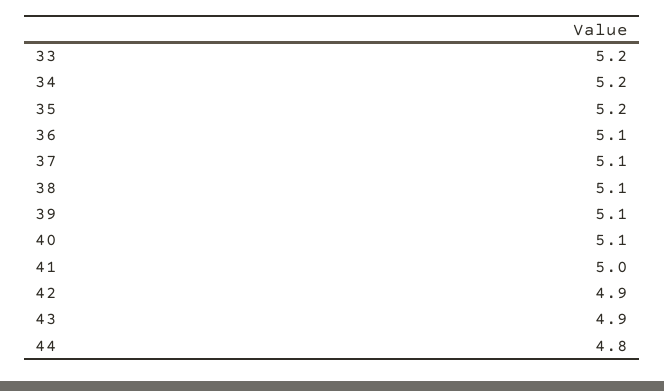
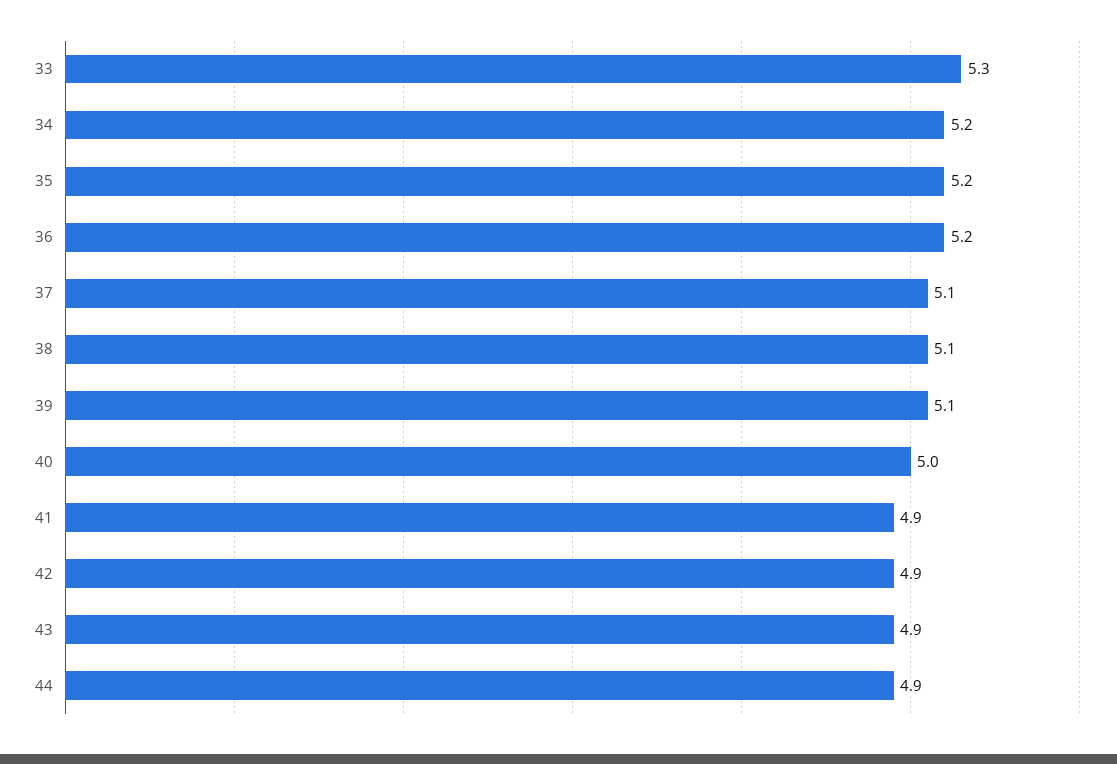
  {
-   "33": 5.2,
+   "33": 5.3,
    "34": 5.2,
    "35": 5.2,
-   "36": 5.1,
+   "36": 5.2,
    "37": 5.1,
    "38": 5.1,
    "39": 5.1,
-   "40": 5.1,
+   "40": 5,
-   "41": 5,
+   "41": 4.9,
    "42": 4.9,
    "43": 4.9,
-   "44": 4.8
+   "44": 4.9
  }

